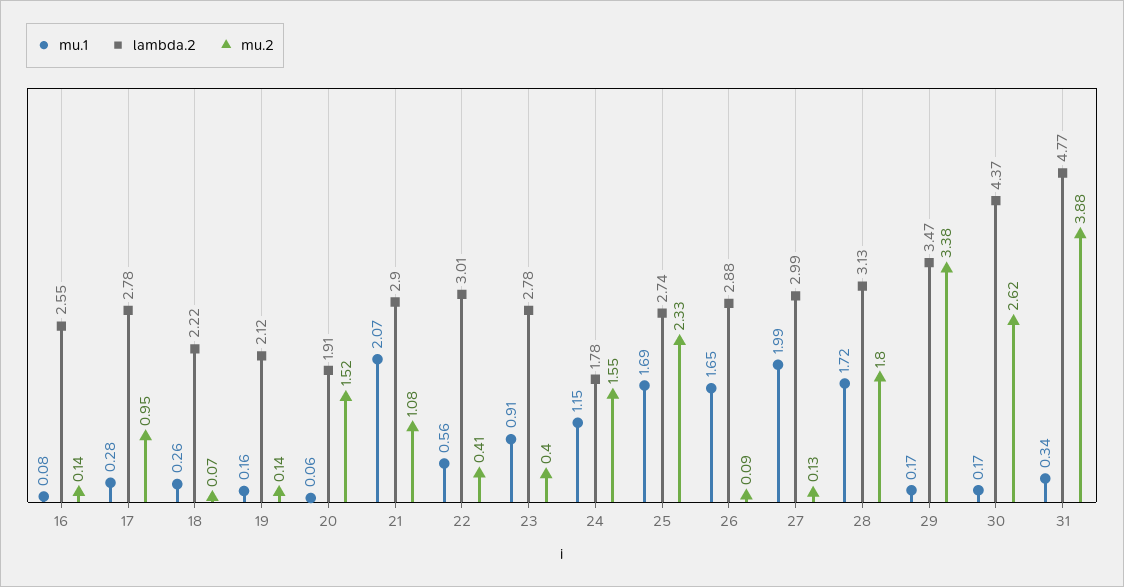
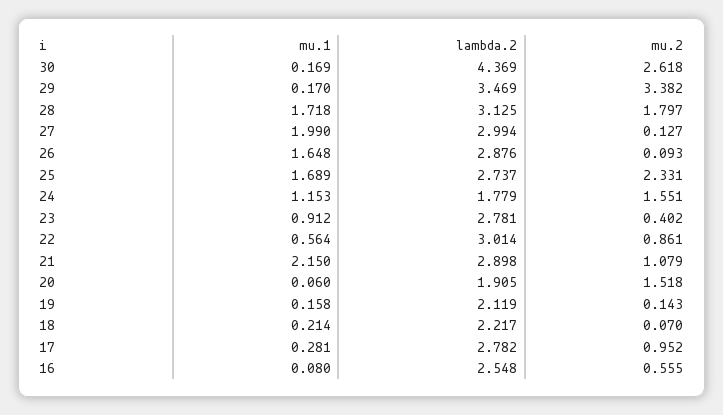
  {
    "mu.1": {
      "16": 0.08,
      "17": 0.281,
-     "18": 0.26,
+     "18": 0.214,
      "19": 0.158,
      "20": 0.06,
-     "21": 2.07,
+     "21": 2.15,
      "22": 0.564,
      "23": 0.912,
      "24": 1.153,
      "25": 1.689,
      "26": 1.648,
      "27": 1.99,
      "28": 1.718,
      "29": 0.17,
-     "30": 0.169,
+     "30": 0.169
-     "31": 0.34
    },
    "lambda.2": {
      "16": 2.548,
      "17": 2.782,
      "18": 2.217,
      "19": 2.119,
      "20": 1.905,
      "21": 2.898,
      "22": 3.014,
      "23": 2.781,
      "24": 1.779,
      "25": 2.737,
      "26": 2.876,
      "27": 2.994,
      "28": 3.125,
      "29": 3.469,
-     "30": 4.369,
+     "30": 4.369
-     "31": 4.77
    },
    "mu.2": {
-     "16": 0.14,
+     "16": 0.555,
      "17": 0.952,
      "18": 0.07,
      "19": 0.143,
      "20": 1.518,
      "21": 1.079,
-     "22": 0.41,
+     "22": 0.861,
      "23": 0.402,
      "24": 1.551,
      "25": 2.331,
      "26": 0.093,
      "27": 0.127,
      "28": 1.797,
      "29": 3.382,
-     "30": 2.618,
+     "30": 2.618
-     "31": 3.88
    }
  }

